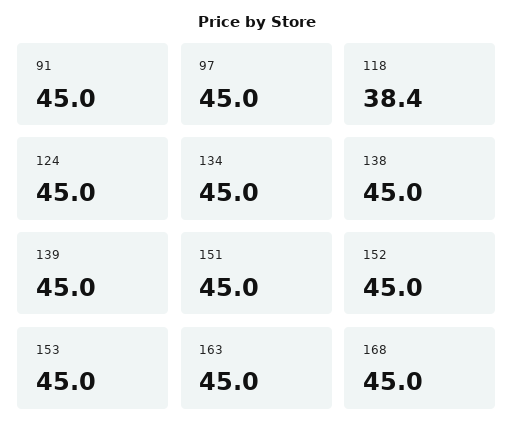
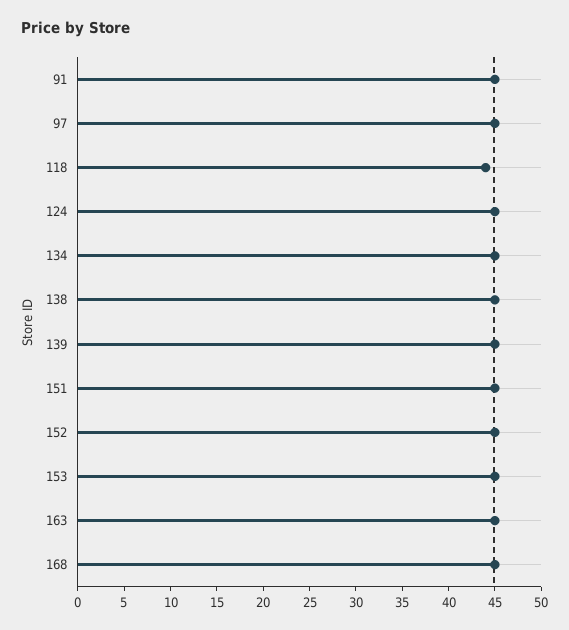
  {
    "91": 45,
    "97": 45,
-   "118": 38.4,
+   "118": 44,
    "124": 45,
    "134": 45,
    "138": 45,
    "139": 45,
    "151": 45,
    "152": 45,
    "153": 45,
    "163": 45,
    "168": 45
  }

